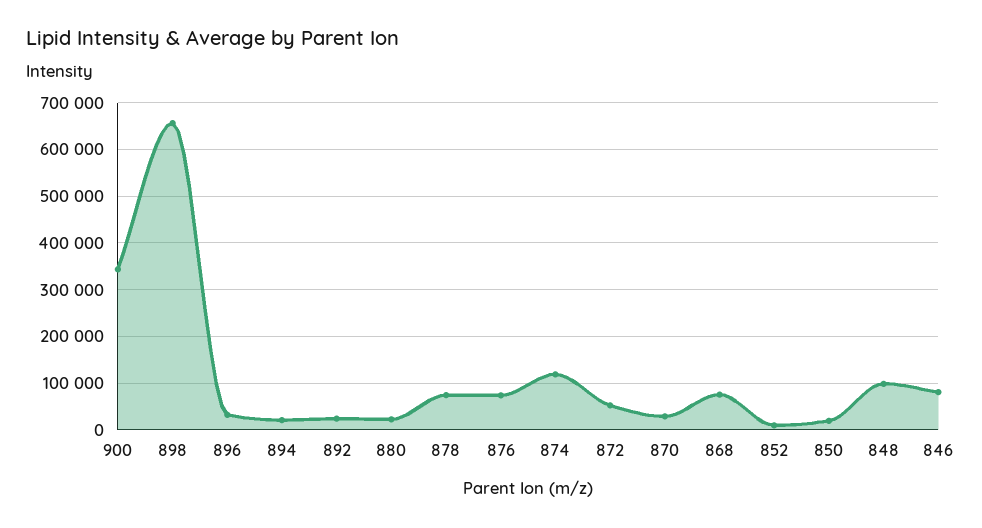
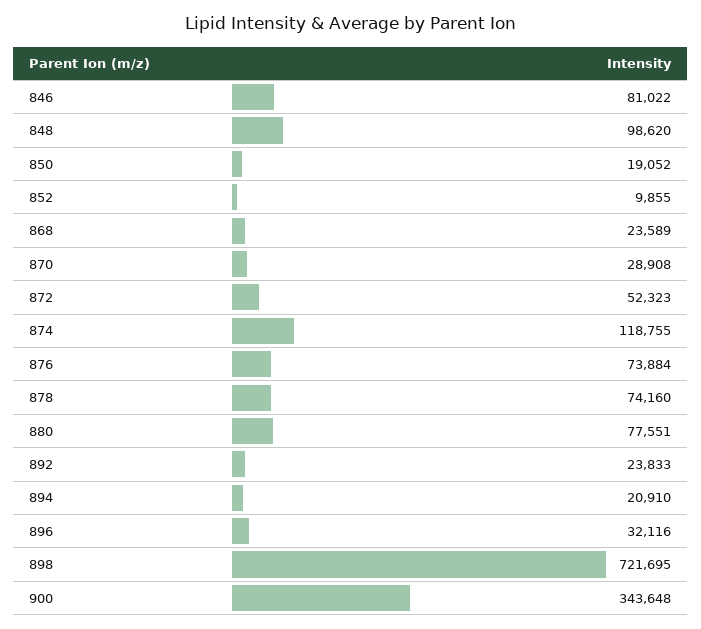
  {
    "900": 343648,
-   "898": 660000,
+   "898": 721695,
    "896": 32116,
    "894": 20910,
    "892": 23833,
-   "880": 20000,
+   "880": 77551,
    "878": 74160,
    "876": 73884,
    "874": 118755,
    "872": 52323,
    "870": 28908,
-   "868": 80000,
+   "868": 23589,
    "852": 9855,
    "850": 19052,
    "848": 98620,
    "846": 81022
  }

